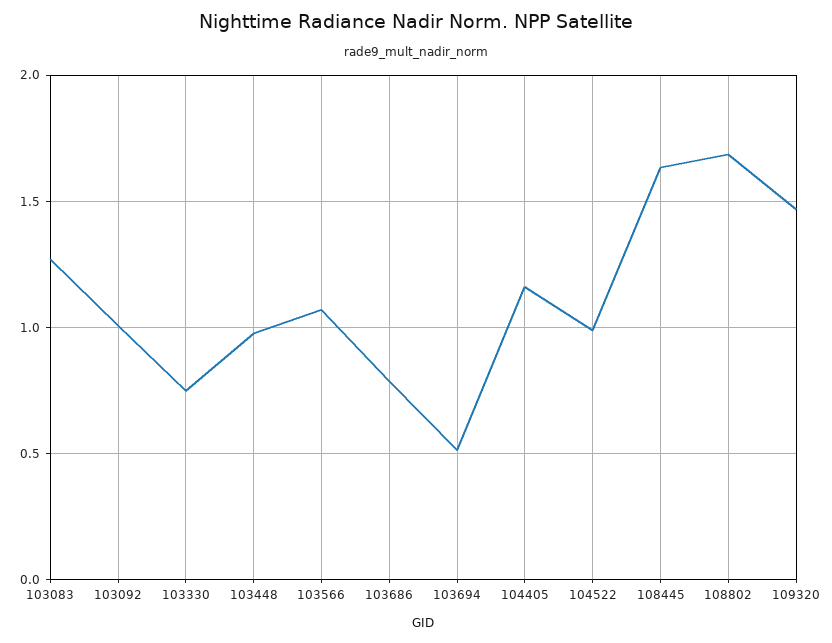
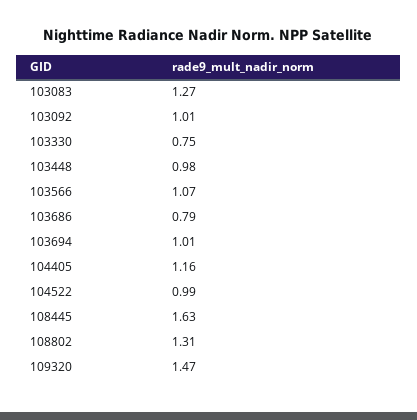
  {
    "103083": 1.27,
    "103092": 1.01,
    "103330": 0.75,
    "103448": 0.98,
    "103566": 1.07,
    "103686": 0.79,
-   "103694": 0.5,
+   "103694": 1.01,
    "104405": 1.16,
    "104522": 0.99,
    "108445": 1.63,
-   "108802": 1.7,
+   "108802": 1.31,
    "109320": 1.47
  }

